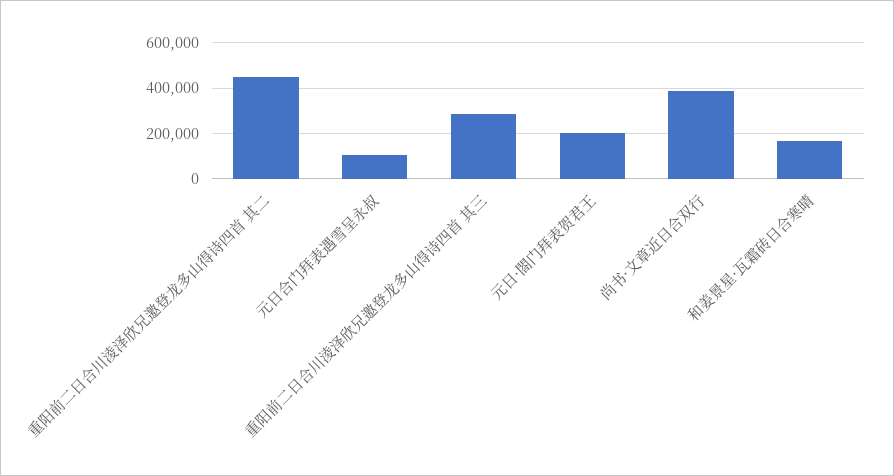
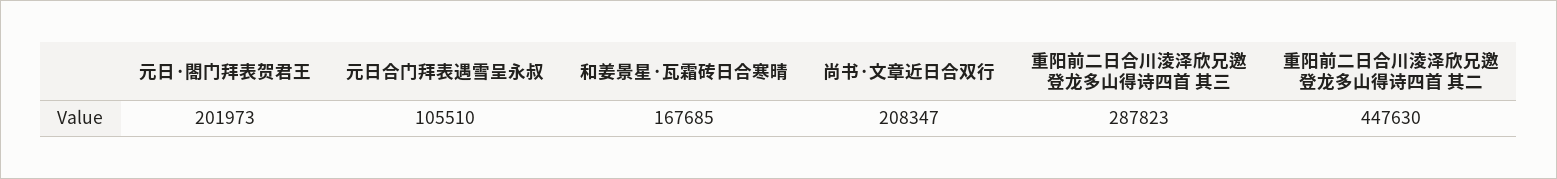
  {
    "重阳前二日合川淩泽欣兄邀登龙多山得诗四首 其二": 447630,
    "元日合门拜表遇雪呈永叔": 105510,
    "重阳前二日合川淩泽欣兄邀登龙多山得诗四首 其三": 287823,
    "元日·閤门拜表贺君王": 201973,
-   "尚书·文章近日合双行": 400000,
+   "尚书·文章近日合双行": 208347,
    "和姜景星·瓦霜砖日合寒晴": 167685
  }

